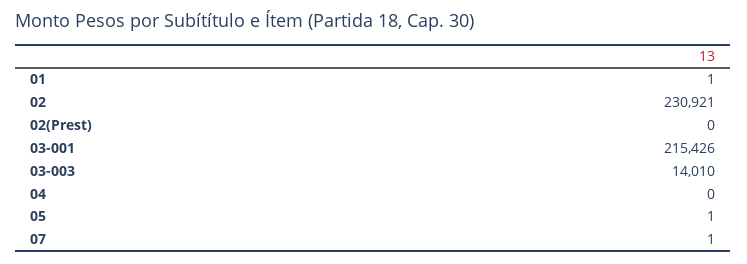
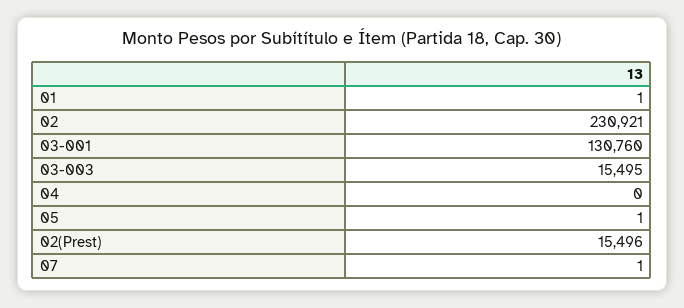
  {
    "01": 1,
    "02": 230921,
-   "02(Prest)": 0,
+   "02(Prest)": 15496,
-   "03-001": 215426,
+   "03-001": 130760,
-   "03-003": 14010,
+   "03-003": 15495,
    "04": 0,
    "05": 1,
    "07": 1
  }

